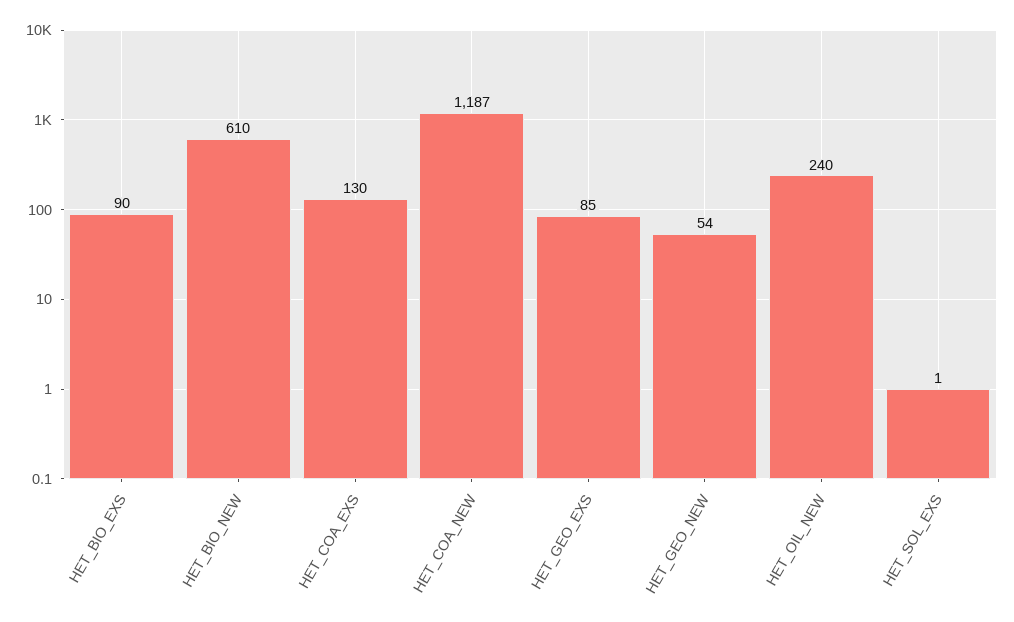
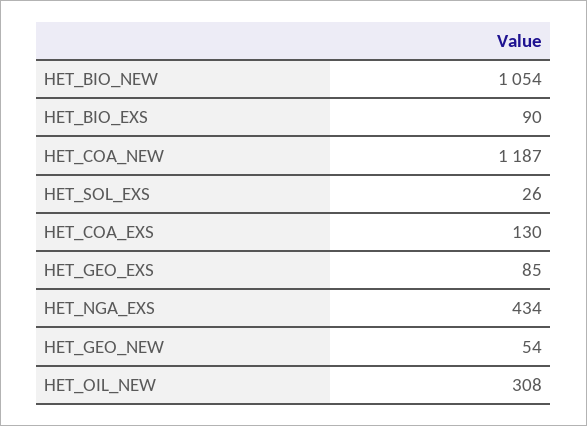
  {
    "HET_BIO_EXS": 90,
-   "HET_BIO_NEW": 610,
+   "HET_BIO_NEW": 1054,
    "HET_COA_EXS": 130,
    "HET_COA_NEW": 1187,
    "HET_GEO_EXS": 85,
    "HET_GEO_NEW": 54,
-   "HET_OIL_NEW": 240,
+   "HET_OIL_NEW": 308,
-   "HET_SOL_EXS": 1
+   "HET_SOL_EXS": 26,
+   "HET_NGA_EXS": 434
  }

